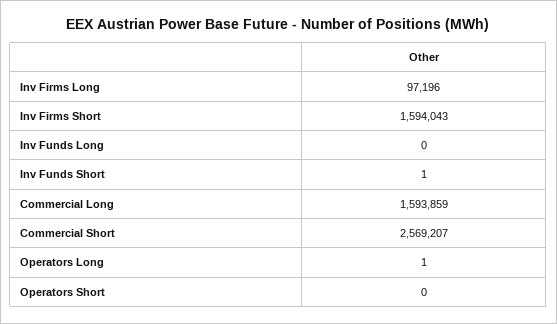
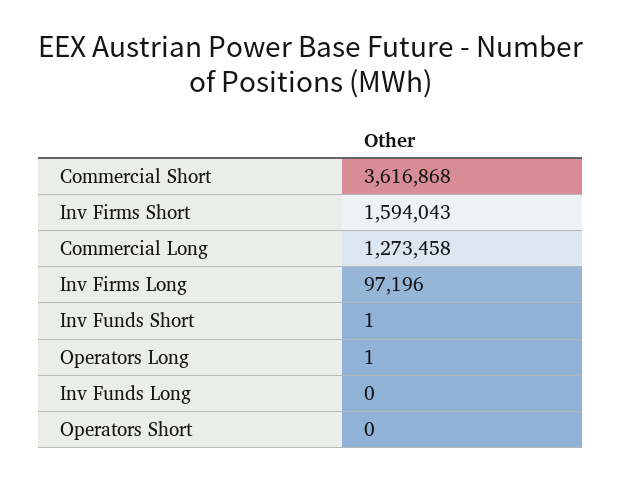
  {
    "Inv Firms Long": 97196,
    "Inv Firms Short": 1594043,
    "Inv Funds Long": 0,
    "Inv Funds Short": 1,
-   "Commercial Long": 1593859,
+   "Commercial Long": 1273458,
-   "Commercial Short": 2569207,
+   "Commercial Short": 3616868,
    "Operators Long": 1,
    "Operators Short": 0
  }

